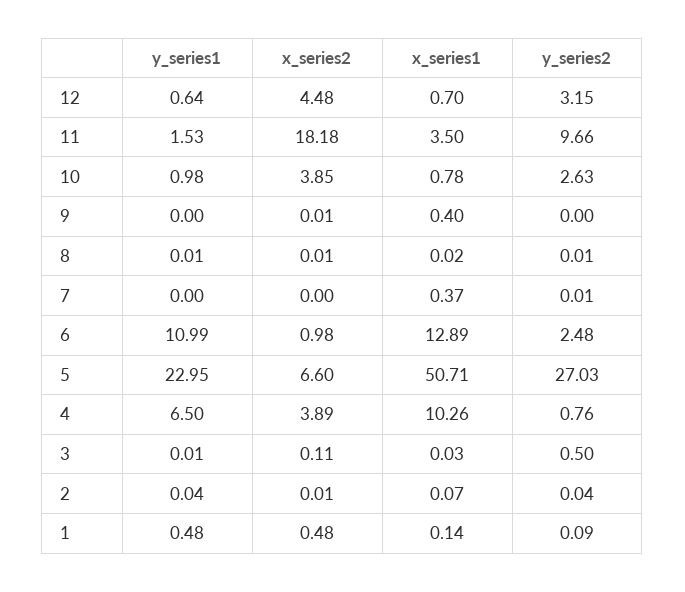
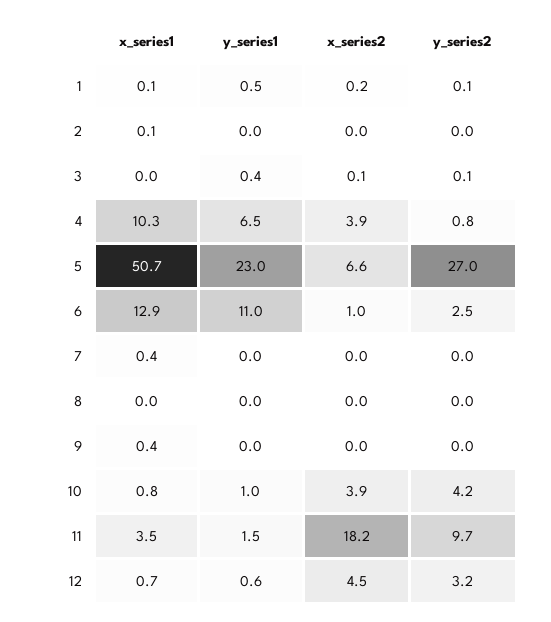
  {
    "y_series1": {
      "12": 0.64,
      "11": 1.53,
      "10": 0.98,
      "9": 0,
      "8": 0.01,
      "7": 0,
      "6": 10.99,
      "5": 22.95,
      "4": 6.5,
-     "3": 0.01,
+     "3": 0.4,
      "2": 0.04,
      "1": 0.48
    },
    "x_series2": {
      "12": 4.48,
      "11": 18.18,
      "10": 3.85,
      "9": 0.01,
      "8": 0.01,
      "7": 0,
      "6": 0.98,
      "5": 6.6,
      "4": 3.89,
      "3": 0.11,
      "2": 0.01,
-     "1": 0.48
+     "1": 0.2
    },
    "x_series1": {
      "12": 0.7,
      "11": 3.5,
      "10": 0.78,
      "9": 0.4,
      "8": 0.02,
      "7": 0.37,
      "6": 12.89,
      "5": 50.71,
      "4": 10.26,
      "3": 0.03,
      "2": 0.07,
      "1": 0.14
    },
    "y_series2": {
      "12": 3.15,
      "11": 9.66,
-     "10": 2.63,
+     "10": 4.2,
      "9": 0,
      "8": 0.01,
      "7": 0.01,
      "6": 2.48,
      "5": 27.03,
      "4": 0.76,
-     "3": 0.5,
+     "3": 0.1,
      "2": 0.04,
      "1": 0.09
    }
  }

